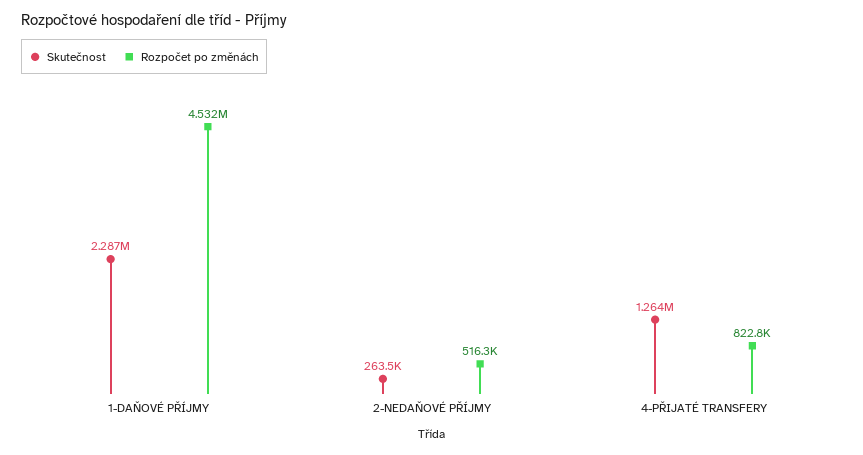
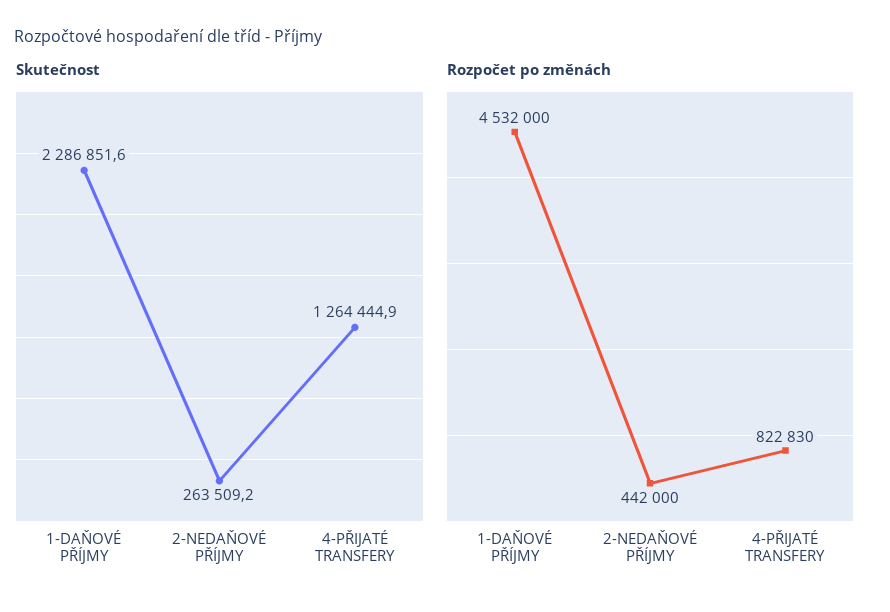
  {
    "Skutečnost": {
      "1-DAŇOVÉ PŘÍJMY": 2286851.6,
      "2-NEDAŇOVÉ PŘÍJMY": 263509.2,
      "4-PŘIJATÉ TRANSFERY": 1264444.9
    },
    "Rozpočet po změnách": {
      "1-DAŇOVÉ PŘÍJMY": 4532000,
-     "2-NEDAŇOVÉ PŘÍJMY": 516300,
+     "2-NEDAŇOVÉ PŘÍJMY": 442000,
      "4-PŘIJATÉ TRANSFERY": 822830
    }
  }

